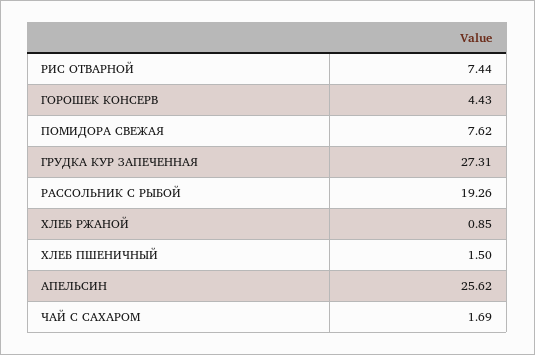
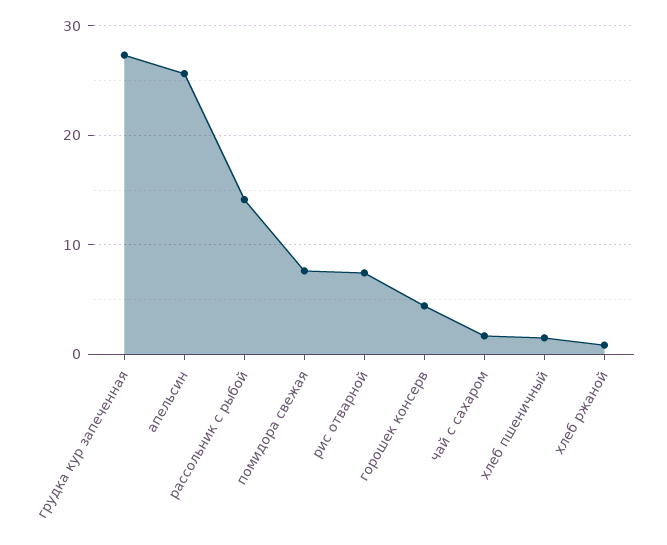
  {
    "РИС ОТВАРНОЙ": 7.44,
    "ГОРОШЕК КОНСЕРВ": 4.43,
    "ПОМИДОРА СВЕЖАЯ": 7.62,
    "ГРУДКА КУР ЗАПЕЧЕННАЯ": 27.31,
-   "РАССОЛЬНИК С РЫБОЙ": 19.26,
+   "РАССОЛЬНИК С РЫБОЙ": 14,
    "ХЛЕБ РЖАНОЙ": 0.85,
    "ХЛЕБ ПШЕНИЧНЫЙ": 1.5,
    "АПЕЛЬСИН": 25.62,
    "ЧАЙ С САХАРОМ": 1.69
  }

